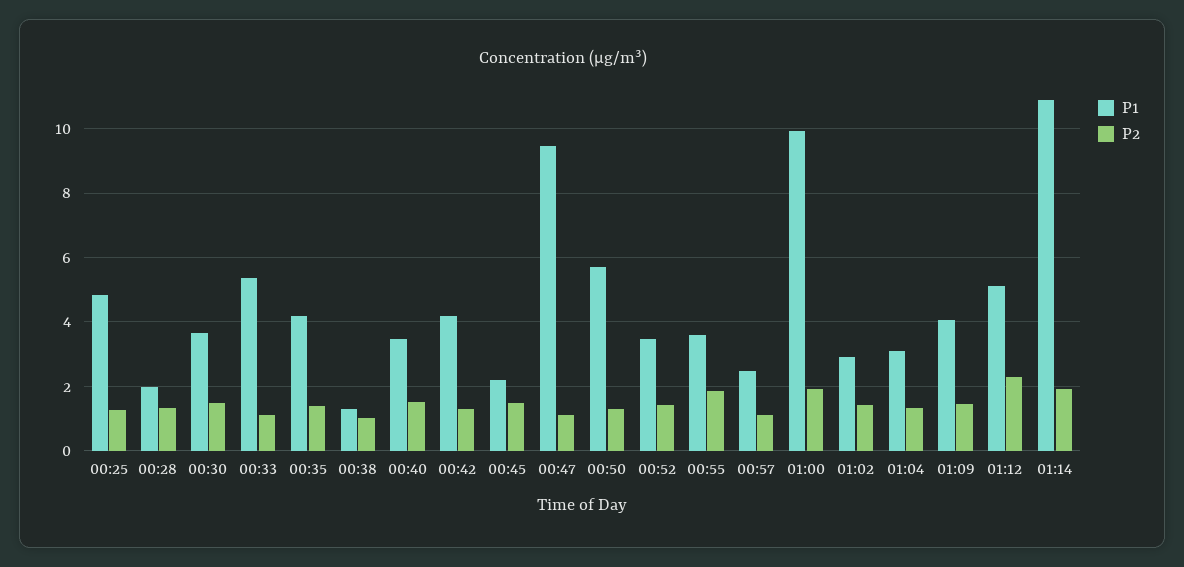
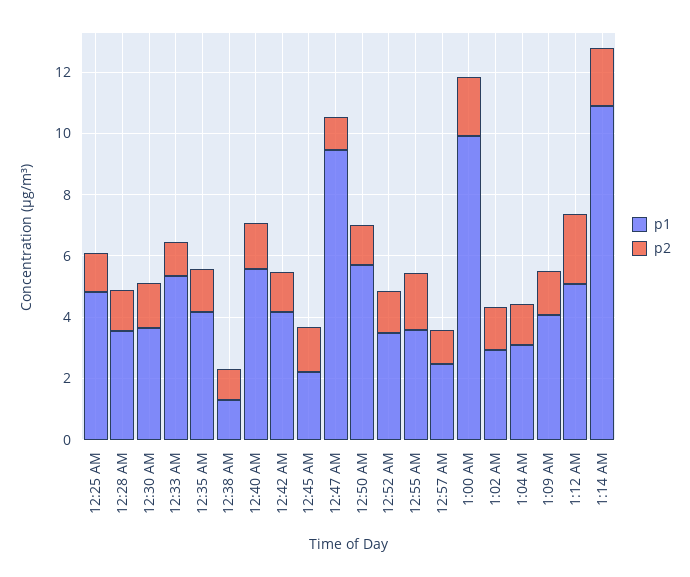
  {
    "P1": {
      "00:25": 4.8,
-     "00:28": 2,
+     "00:28": 3.5,
      "00:30": 3.6,
      "00:33": 5.4,
      "00:35": 4.2,
      "00:38": 1.4,
-     "00:40": 3.4,
+     "00:40": 5.5,
      "00:42": 4.2,
      "00:45": 2.2,
      "00:47": 9.4,
      "00:50": 5.8,
      "00:52": 3.4,
      "00:55": 3.6,
      "00:57": 2.4,
      "01:00": 10,
      "01:02": 3,
      "01:04": 3.2,
      "01:09": 4,
      "01:12": 5.2,
      "01:14": 10.8
    },
    "P2": {
      "00:25": 1.2,
      "00:28": 1.4,
      "00:30": 1.4,
      "00:33": 1.2,
      "00:35": 1.4,
      "00:38": 1,
      "00:40": 1.6,
      "00:42": 1.4,
      "00:45": 1.4,
      "00:47": 1.2,
      "00:50": 1.4,
      "00:52": 1.4,
      "00:55": 1.8,
      "00:57": 1.2,
      "01:00": 2,
      "01:02": 1.4,
      "01:04": 1.4,
      "01:09": 1.4,
      "01:12": 2.2,
      "01:14": 2
    }
  }

